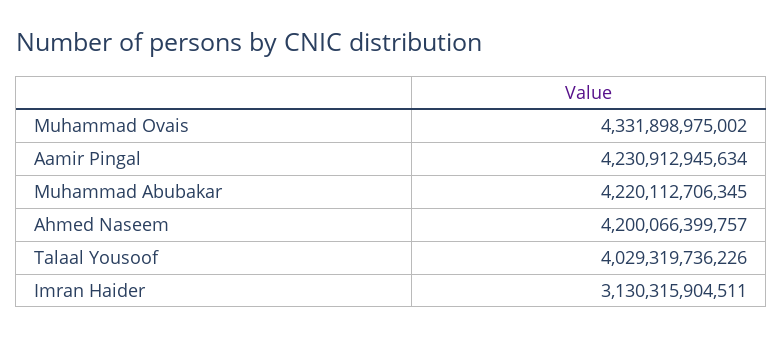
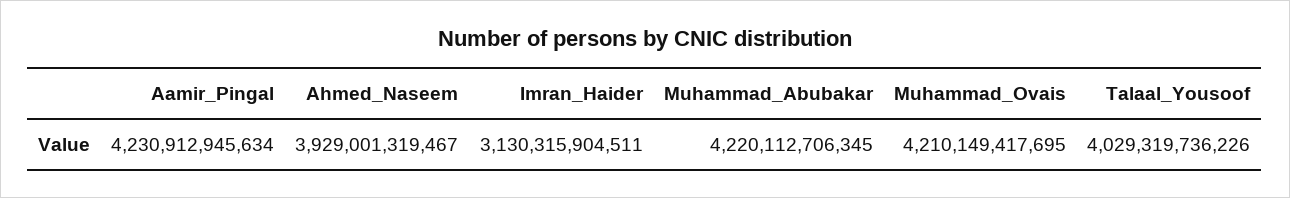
  {
-   "Muhammad Ovais": 4331898975002,
+   "Muhammad Ovais": 4210149417695,
    "Aamir Pingal": 4230912945634,
    "Muhammad Abubakar": 4220112706345,
-   "Ahmed Naseem": 4200066399757,
+   "Ahmed Naseem": 3929001319467,
    "Talaal Yousoof": 4029319736226,
    "Imran Haider": 3130315904511
  }

